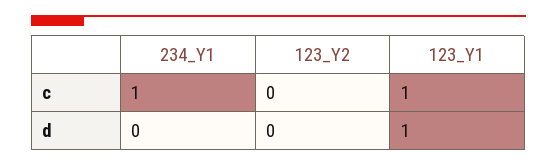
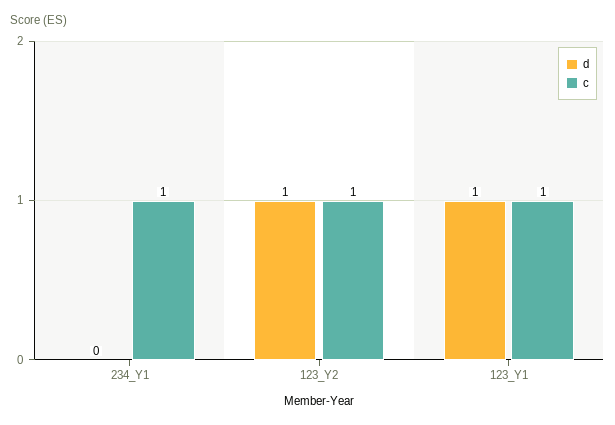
  {
    "c": {
      "234_Y1": 1,
-     "123_Y2": 0,
+     "123_Y2": 1,
      "123_Y1": 1
    },
    "d": {
      "234_Y1": 0,
-     "123_Y2": 0,
+     "123_Y2": 1,
      "123_Y1": 1
    }
  }

